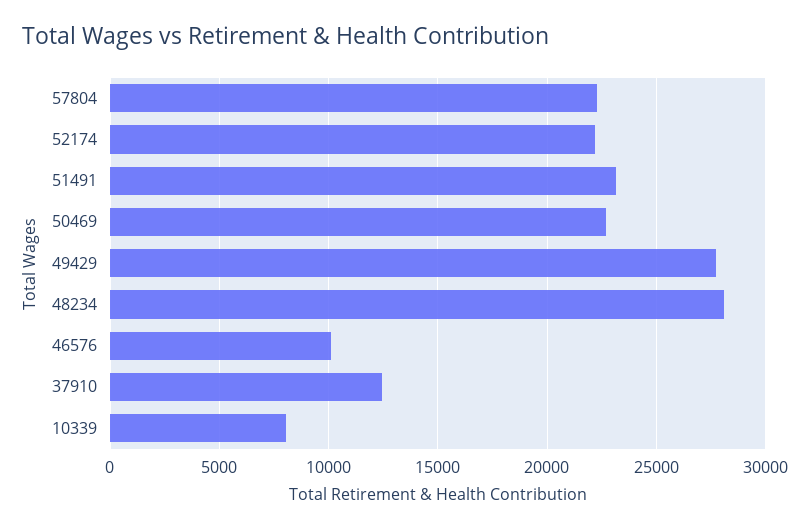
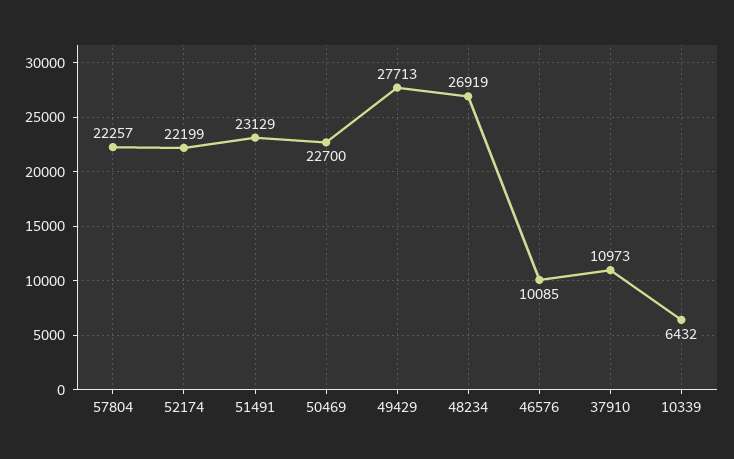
  {
    "57804": 22257,
    "52174": 22199,
    "51491": 23129,
    "50469": 22700,
    "49429": 27713,
-   "48234": 28000,
+   "48234": 26919,
    "46576": 10085,
-   "37910": 12500,
+   "37910": 10973,
-   "10339": 8000
+   "10339": 6432
  }

